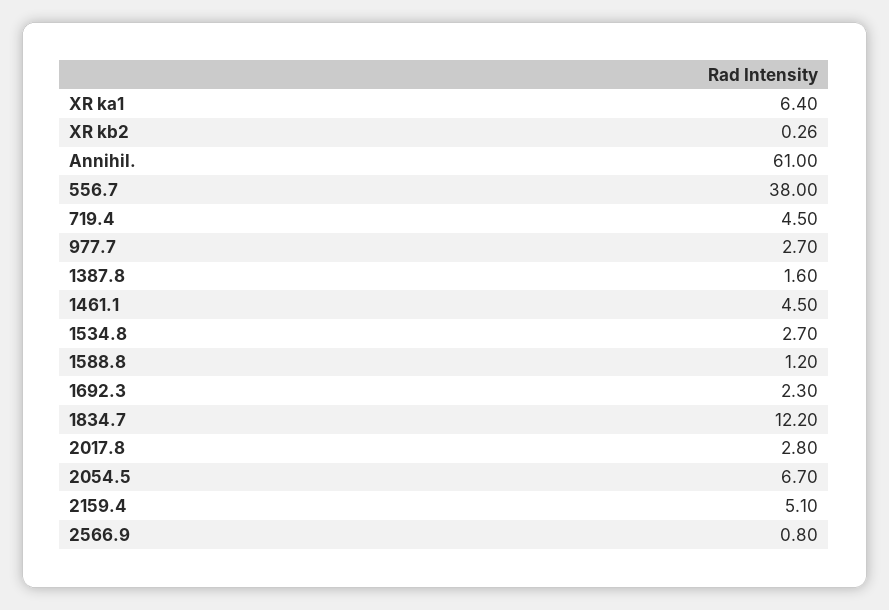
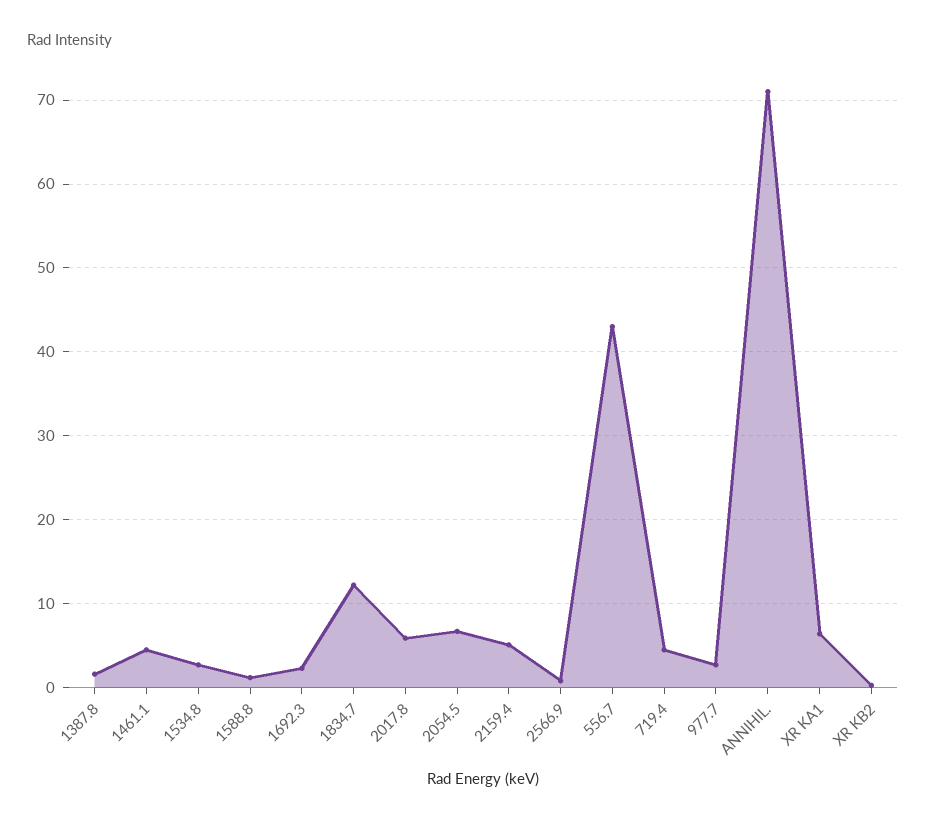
  {
    "XR ka1": 6.4,
    "XR kb2": 0.26,
-   "Annihil.": 61,
+   "Annihil.": 71,
-   "556.7": 38,
+   "556.7": 43,
    "719.4": 4.5,
    "977.7": 2.7,
    "1387.8": 1.6,
    "1461.1": 4.5,
    "1534.8": 2.7,
    "1588.8": 1.2,
    "1692.3": 2.3,
    "1834.7": 12.2,
-   "2017.8": 2.8,
+   "2017.8": 6,
    "2054.5": 6.7,
    "2159.4": 5.1,
    "2566.9": 0.8
  }

